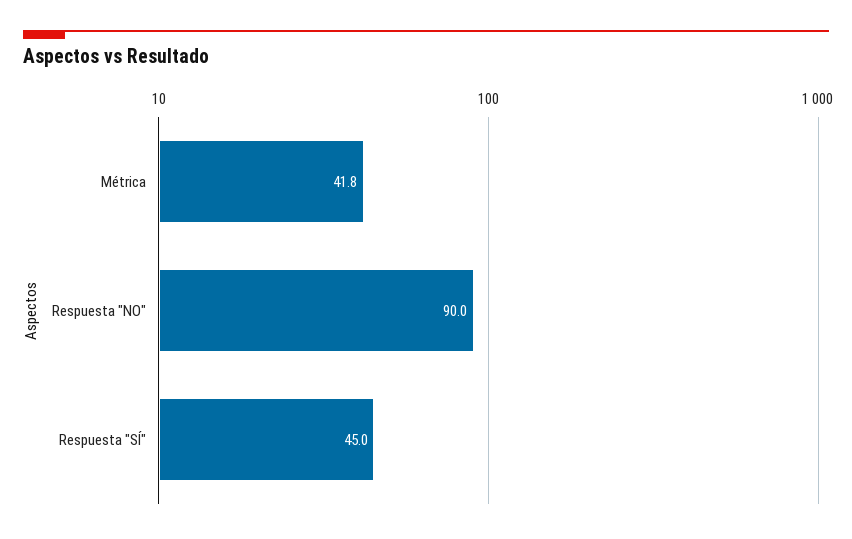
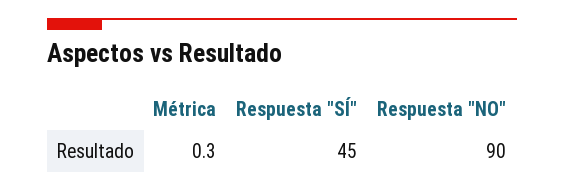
  {
-   "Métrica": 41.8,
+   "Métrica": 0.3,
    "Respuesta \"NO\"": 90,
    "Respuesta \"SÍ\"": 45
  }

